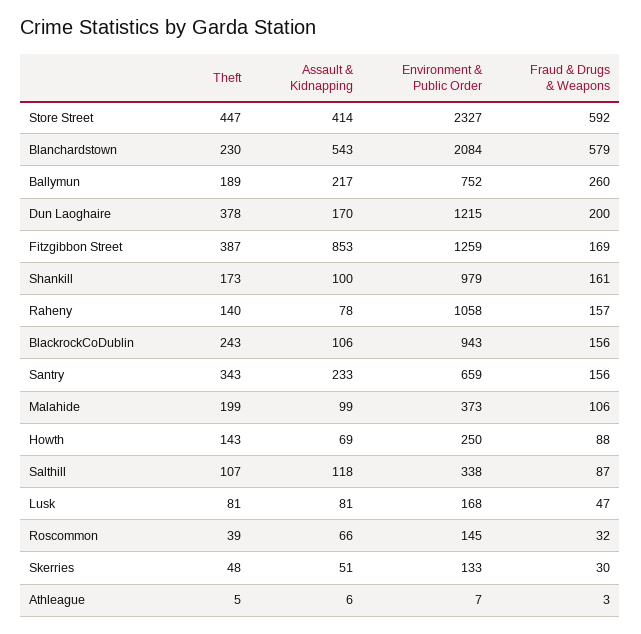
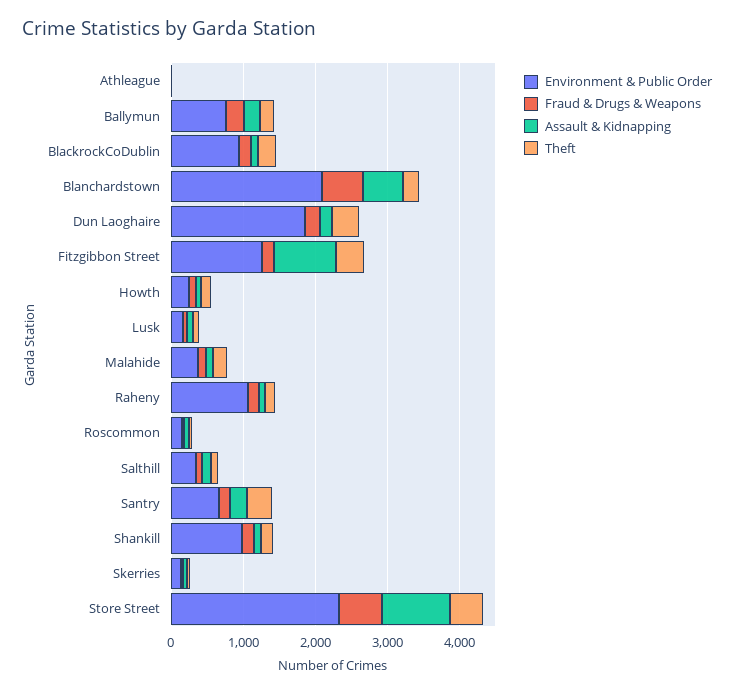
  {
    "Theft": {
      "Store Street": 447,
      "Blanchardstown": 230,
      "Ballymun": 189,
      "Dun Laoghaire": 378,
      "Fitzgibbon Street": 387,
      "Shankill": 173,
      "Raheny": 140,
      "BlackrockCoDublin": 243,
      "Santry": 343,
      "Malahide": 199,
      "Howth": 143,
      "Salthill": 107,
      "Lusk": 81,
      "Roscommon": 39,
      "Skerries": 48,
      "Athleague": 5
    },
    "Assault & Kidnapping": {
-     "Store Street": 414,
+     "Store Street": 1000,
      "Blanchardstown": 543,
      "Ballymun": 217,
      "Dun Laoghaire": 170,
      "Fitzgibbon Street": 853,
      "Shankill": 100,
      "Raheny": 78,
      "BlackrockCoDublin": 106,
      "Santry": 233,
      "Malahide": 99,
      "Howth": 69,
      "Salthill": 118,
      "Lusk": 81,
      "Roscommon": 66,
      "Skerries": 51,
      "Athleague": 6
    },
    "Environment & Public Order": {
      "Store Street": 2327,
      "Blanchardstown": 2084,
      "Ballymun": 752,
-     "Dun Laoghaire": 1215,
+     "Dun Laoghaire": 1800,
      "Fitzgibbon Street": 1259,
      "Shankill": 979,
      "Raheny": 1058,
      "BlackrockCoDublin": 943,
      "Santry": 659,
      "Malahide": 373,
      "Howth": 250,
      "Salthill": 338,
      "Lusk": 168,
      "Roscommon": 145,
      "Skerries": 133,
      "Athleague": 7
    },
    "Fraud & Drugs & Weapons": {
      "Store Street": 592,
      "Blanchardstown": 579,
      "Ballymun": 260,
      "Dun Laoghaire": 200,
      "Fitzgibbon Street": 169,
      "Shankill": 161,
      "Raheny": 157,
      "BlackrockCoDublin": 156,
      "Santry": 156,
      "Malahide": 106,
      "Howth": 88,
      "Salthill": 87,
      "Lusk": 47,
      "Roscommon": 32,
      "Skerries": 30,
      "Athleague": 3
    }
  }

